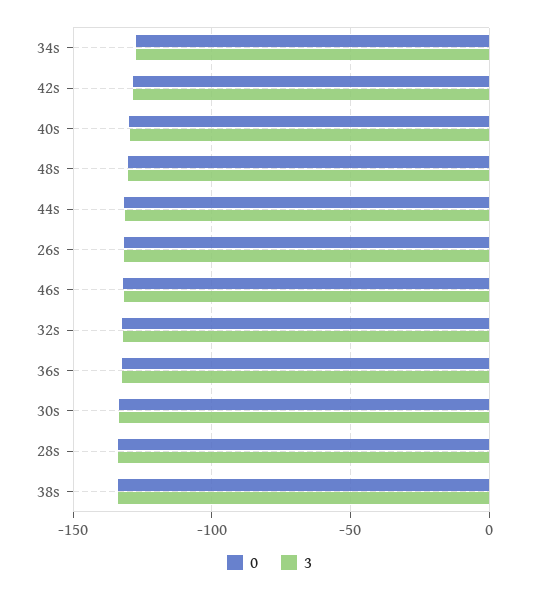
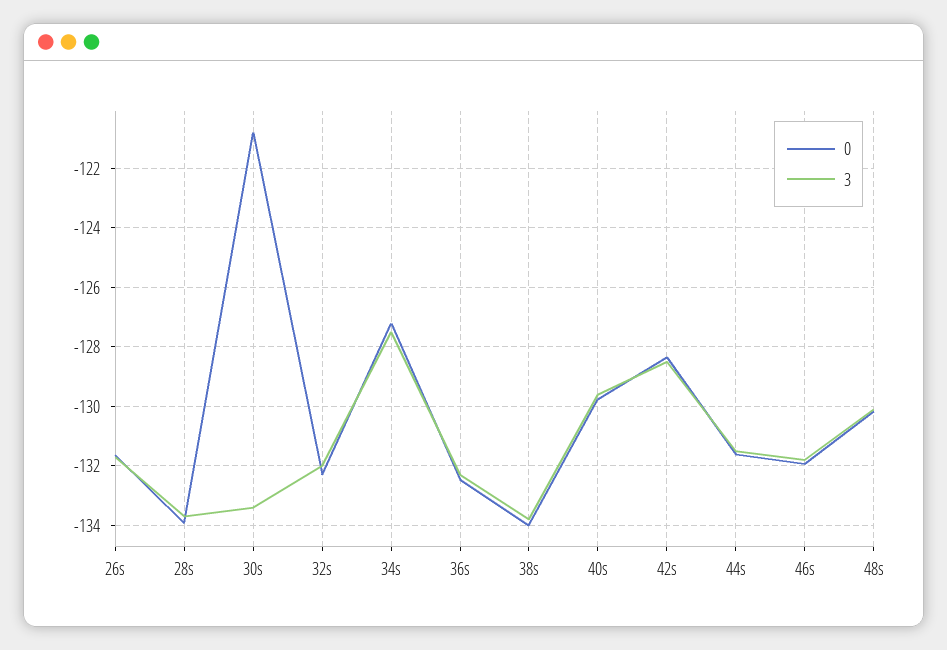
  {
    "0": {
      "34s": -127.25,
      "42s": -128.25,
      "40s": -129.75,
      "48s": -130.25,
      "44s": -131.5,
      "26s": -131.75,
      "46s": -132,
      "32s": -132.25,
      "36s": -132.5,
-     "30s": -135,
+     "30s": -120.75,
      "28s": -134,
      "38s": -134
    },
    "3": {
      "34s": -127.5,
      "42s": -128.5,
      "40s": -129.5,
      "48s": -130,
      "44s": -131.5,
      "26s": -131.75,
      "46s": -131.75,
      "32s": -132,
      "36s": -132.25,
      "30s": -133.5,
      "28s": -133.75,
      "38s": -133.75
    }
  }

